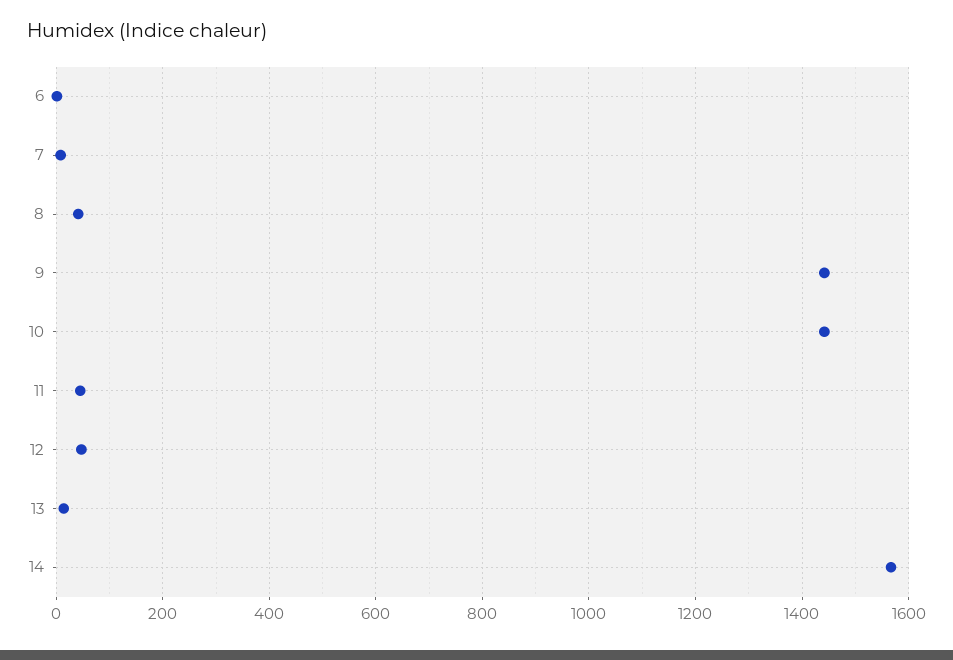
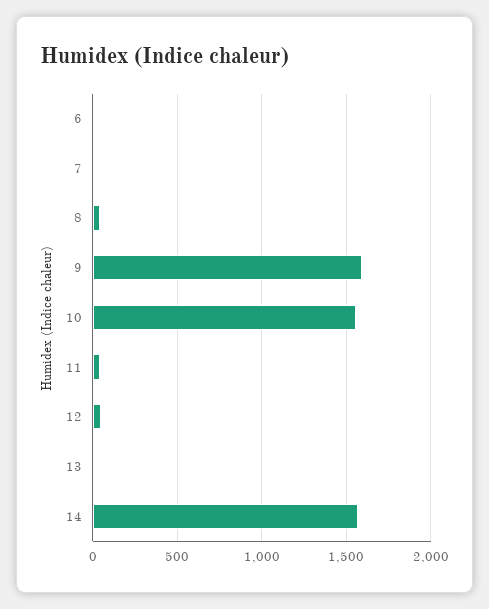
  {
    "6": 0,
    "7": 0,
    "8": 40,
-   "9": 1440,
+   "9": 1600,
-   "10": 1440,
+   "10": 1550,
    "11": 40,
    "12": 40,
    "13": 20,
    "14": 1560
  }

